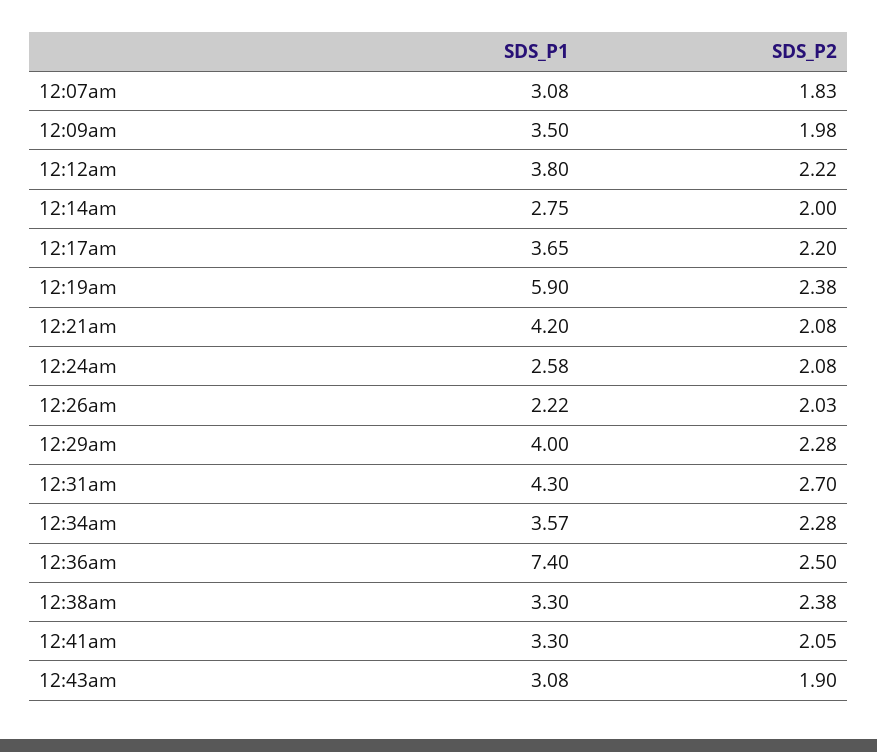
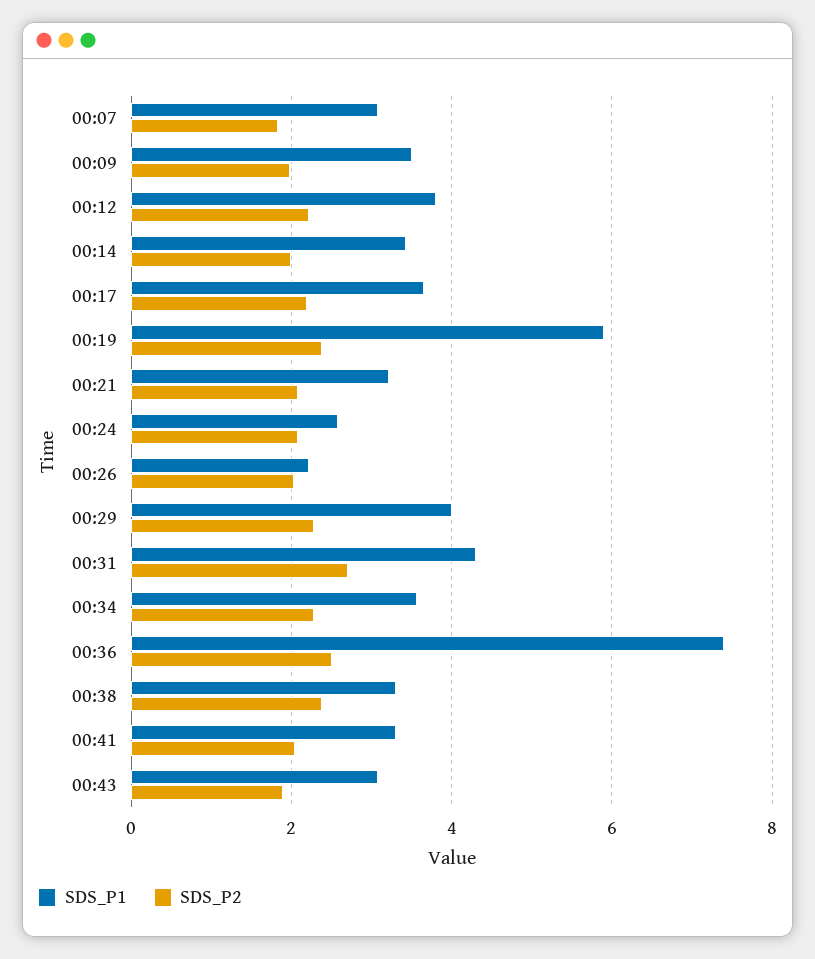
  {
    "SDS_P1": {
      "12:07am": 3.08,
      "12:09am": 3.5,
      "12:12am": 3.8,
-     "12:14am": 2.75,
+     "12:14am": 3.4,
      "12:17am": 3.65,
      "12:19am": 5.9,
-     "12:21am": 4.2,
+     "12:21am": 3.2,
      "12:24am": 2.58,
      "12:26am": 2.22,
      "12:29am": 4,
      "12:31am": 4.3,
      "12:34am": 3.57,
      "12:36am": 7.4,
      "12:38am": 3.3,
      "12:41am": 3.3,
      "12:43am": 3.08
    },
    "SDS_P2": {
      "12:07am": 1.83,
      "12:09am": 1.98,
      "12:12am": 2.22,
      "12:14am": 2,
      "12:17am": 2.2,
      "12:19am": 2.38,
      "12:21am": 2.08,
      "12:24am": 2.08,
      "12:26am": 2.03,
      "12:29am": 2.28,
      "12:31am": 2.7,
      "12:34am": 2.28,
      "12:36am": 2.5,
      "12:38am": 2.38,
      "12:41am": 2.05,
      "12:43am": 1.9
    }
  }

